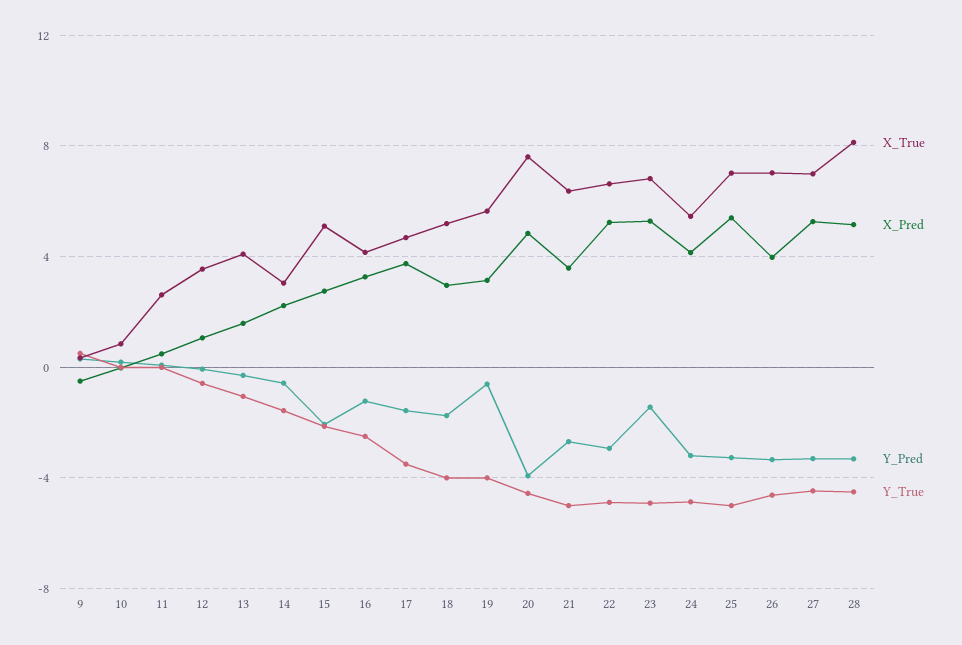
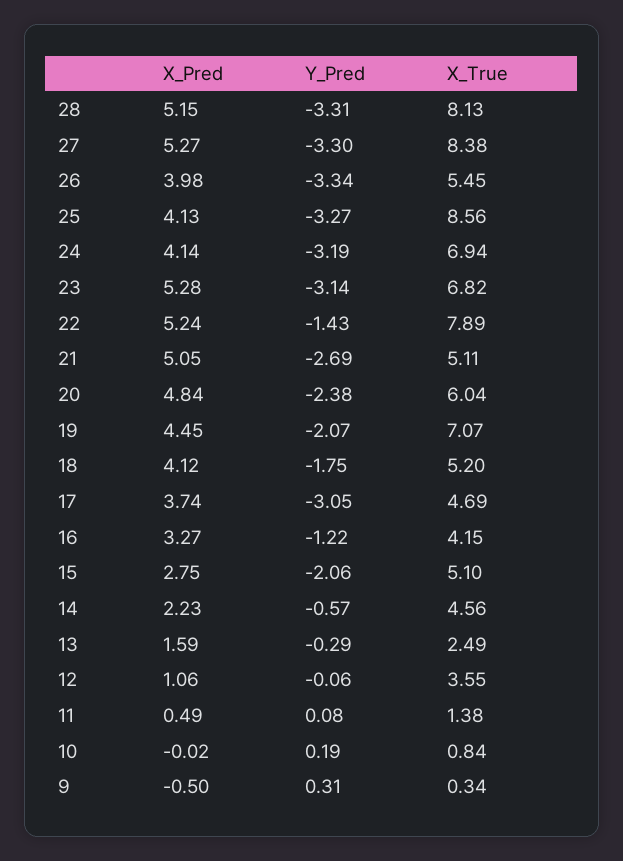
  {
    "X_True": {
      "9": 0.34,
      "10": 0.84,
-     "11": 2.5,
+     "11": 1.38,
      "12": 3.55,
-     "13": 4,
+     "13": 2.49,
-     "14": 3,
+     "14": 4.56,
      "15": 5.1,
      "16": 4.15,
      "17": 4.69,
      "18": 5.2,
-     "19": 5.5,
+     "19": 7.07,
-     "20": 7.5,
+     "20": 6.04,
-     "21": 6.5,
+     "21": 5.11,
-     "22": 6.5,
+     "22": 7.89,
      "23": 6.82,
-     "24": 5.5,
+     "24": 6.94,
-     "25": 7,
+     "25": 8.56,
-     "26": 7,
+     "26": 5.45,
-     "27": 7,
+     "27": 8.38,
      "28": 8.13
    },
    "X_Pred": {
      "9": -0.5,
      "10": -0.02,
      "11": 0.49,
      "12": 1.06,
      "13": 1.59,
      "14": 2.23,
      "15": 2.75,
      "16": 3.27,
      "17": 3.74,
-     "18": 3,
+     "18": 4.12,
-     "19": 3,
+     "19": 4.45,
      "20": 4.84,
-     "21": 3.5,
+     "21": 5.05,
      "22": 5.24,
      "23": 5.28,
      "24": 4.14,
-     "25": 5.5,
+     "25": 4.13,
      "26": 3.98,
      "27": 5.27,
      "28": 5.15
    },
    "Y_Pred": {
      "9": 0.31,
      "10": 0.19,
      "11": 0.08,
      "12": -0.06,
      "13": -0.29,
      "14": -0.57,
      "15": -2.06,
      "16": -1.22,
-     "17": -1.5,
+     "17": -3.05,
      "18": -1.75,
-     "19": -0.5,
+     "19": -2.07,
-     "20": -4,
+     "20": -2.38,
      "21": -2.69,
-     "22": -3,
+     "22": -1.43,
-     "23": -1.5,
+     "23": -3.14,
      "24": -3.19,
      "25": -3.27,
      "26": -3.34,
      "27": -3.3,
      "28": -3.31
-   },
+   }
-   "Y_True": {
-     "9": 0.5,
-     "10": 0,
-     "11": 0,
-     "12": -0.5,
-     "13": -1,
-     "14": -1.5,
-     "15": -2,
-     "16": -2.5,
-     "17": -3.5,
-     "18": -4,
-     "19": -4,
-     "20": -4.5,
-     "21": -5,
-     "22": -5,
-     "23": -5,
-     "24": -5,
-     "25": -5,
-     "26": -4.5,
-     "27": -4.5,
-     "28": -4.5
-   }
  }

